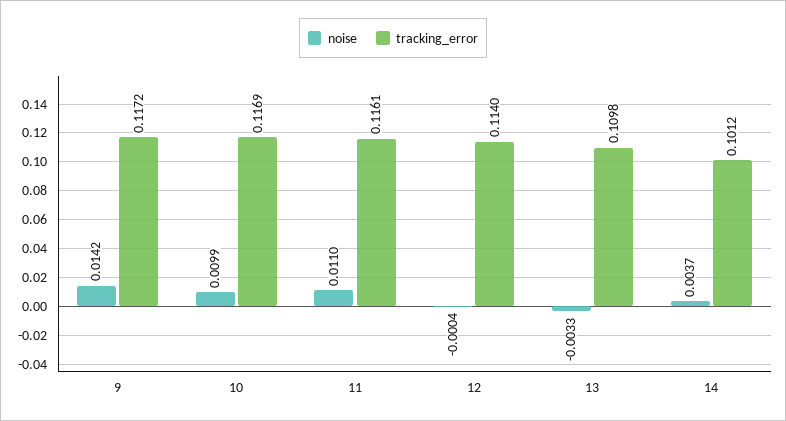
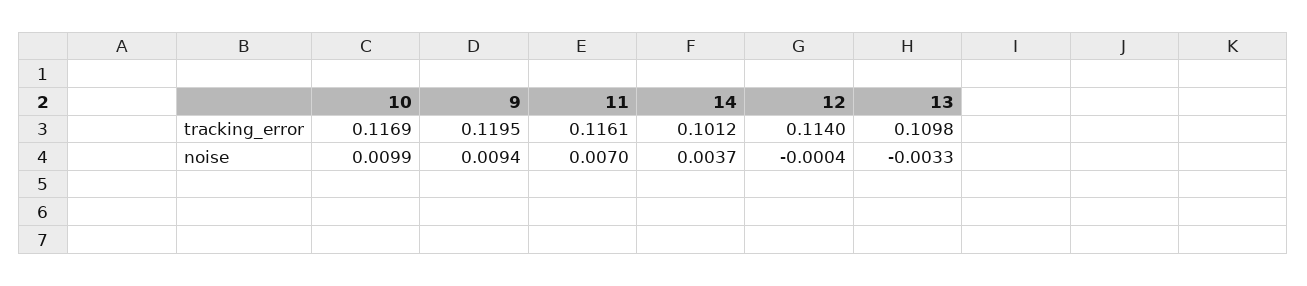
  {
    "noise": {
-     "9": 0.0142,
+     "9": 0.0094,
      "10": 0.0099,
-     "11": 0.011,
+     "11": 0.007,
      "12": -0.0004,
      "13": -0.0033,
      "14": 0.0037
    },
    "tracking_error": {
-     "9": 0.1172,
+     "9": 0.1195,
      "10": 0.1169,
      "11": 0.1161,
      "12": 0.114,
      "13": 0.1098,
      "14": 0.1012
    }
  }

